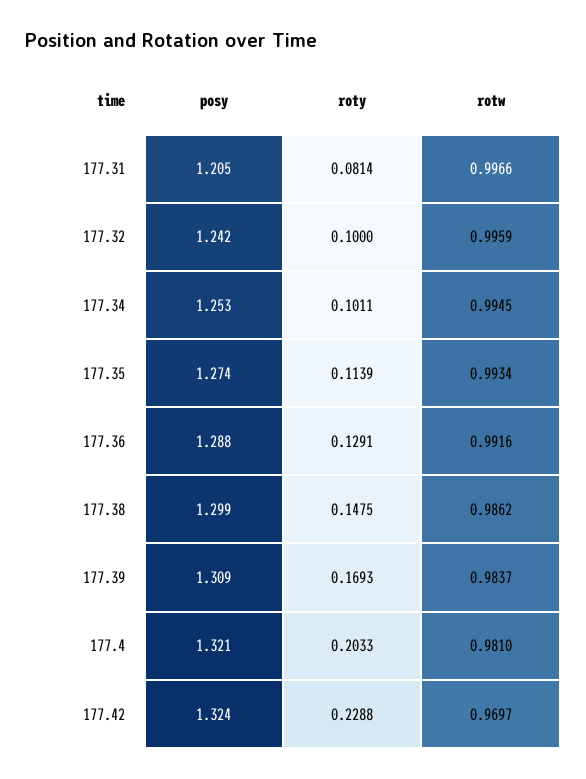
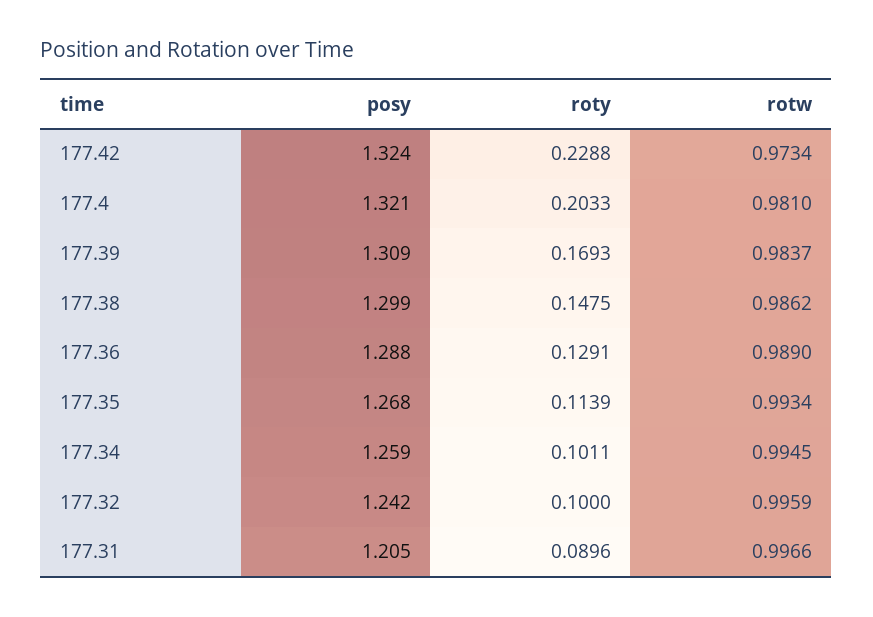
  {
    "posy": {
      "177.31": 1.205,
      "177.32": 1.242,
-     "177.34": 1.253,
+     "177.34": 1.259,
-     "177.35": 1.274,
+     "177.35": 1.268,
      "177.36": 1.288,
      "177.38": 1.299,
      "177.39": 1.309,
      "177.4": 1.321,
      "177.42": 1.324
    },
    "roty": {
-     "177.31": 0.0814,
+     "177.31": 0.0896,
      "177.32": 0.1,
      "177.34": 0.1011,
      "177.35": 0.1139,
      "177.36": 0.1291,
      "177.38": 0.1475,
      "177.39": 0.1693,
      "177.4": 0.2033,
      "177.42": 0.2288
    },
    "rotw": {
      "177.31": 0.9966,
      "177.32": 0.9959,
      "177.34": 0.9945,
      "177.35": 0.9934,
-     "177.36": 0.9916,
+     "177.36": 0.989,
      "177.38": 0.9862,
      "177.39": 0.9837,
      "177.4": 0.981,
-     "177.42": 0.9697
+     "177.42": 0.9734
    }
  }

